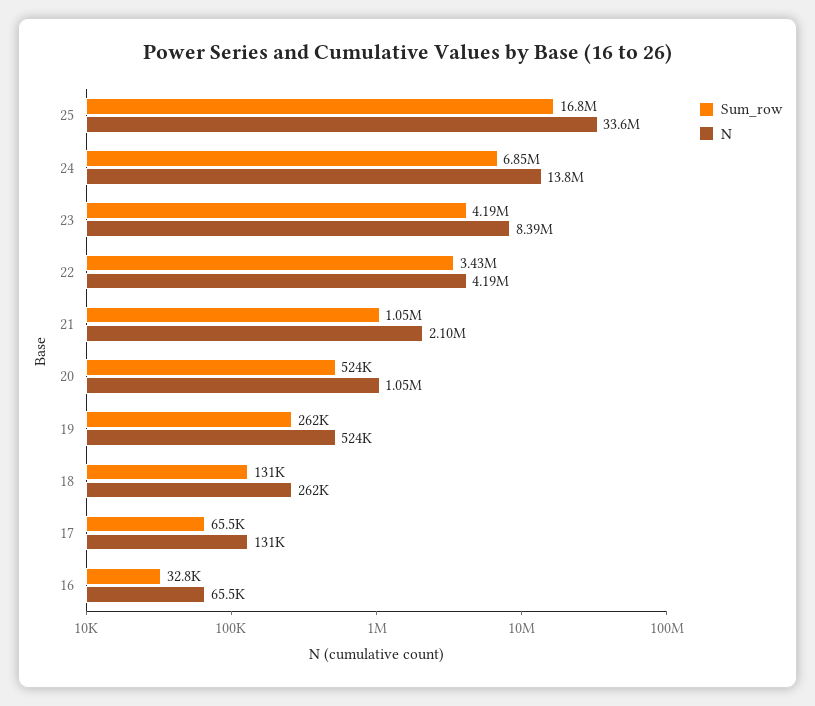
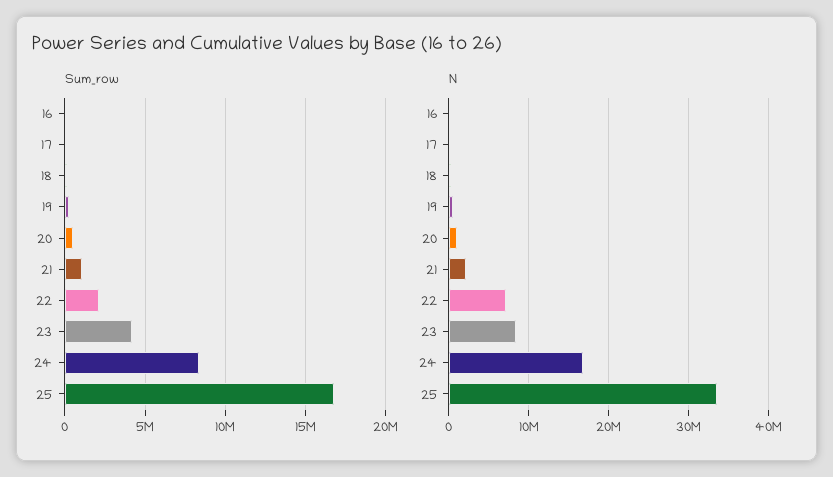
  {
    "Sum_row": {
      "25": 16800000,
-     "24": 6850000,
+     "24": 8500000,
      "23": 4190000,
-     "22": 3430000,
+     "22": 2000000,
      "21": 1050000,
      "20": 524000,
      "19": 262000,
      "18": 131000,
      "17": 65500,
      "16": 32800
    },
    "N": {
      "25": 33600000,
-     "24": 13800000,
+     "24": 17000000,
      "23": 8390000,
-     "22": 4190000,
+     "22": 7000000,
      "21": 2100000,
      "20": 1050000,
      "19": 524000,
      "18": 262000,
      "17": 131000,
      "16": 65500
    }
  }

